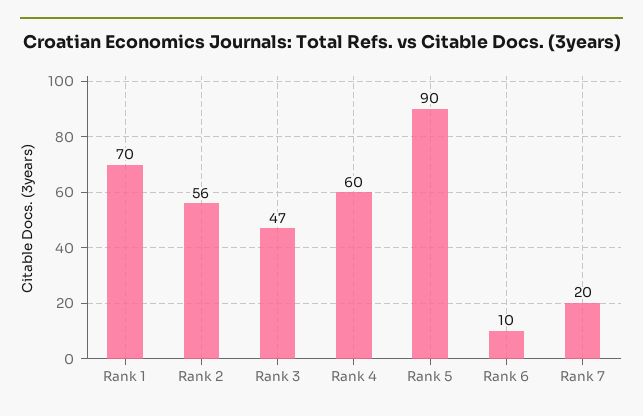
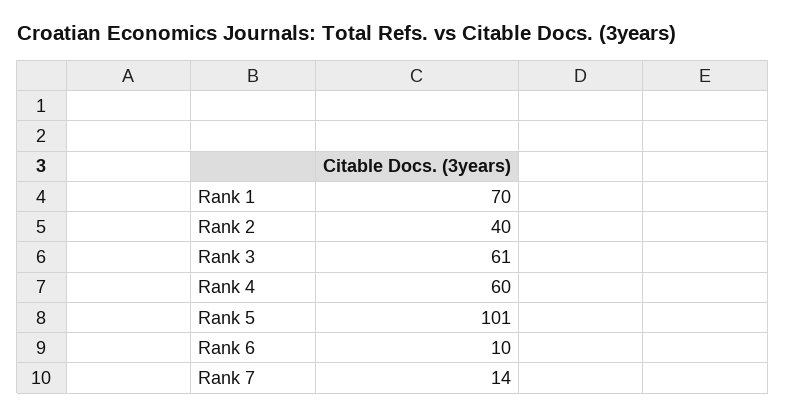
  {
    "Rank 1": 70,
-   "Rank 2": 56,
+   "Rank 2": 40,
-   "Rank 3": 47,
+   "Rank 3": 61,
    "Rank 4": 60,
-   "Rank 5": 90,
+   "Rank 5": 101,
    "Rank 6": 10,
-   "Rank 7": 20
+   "Rank 7": 14
  }

